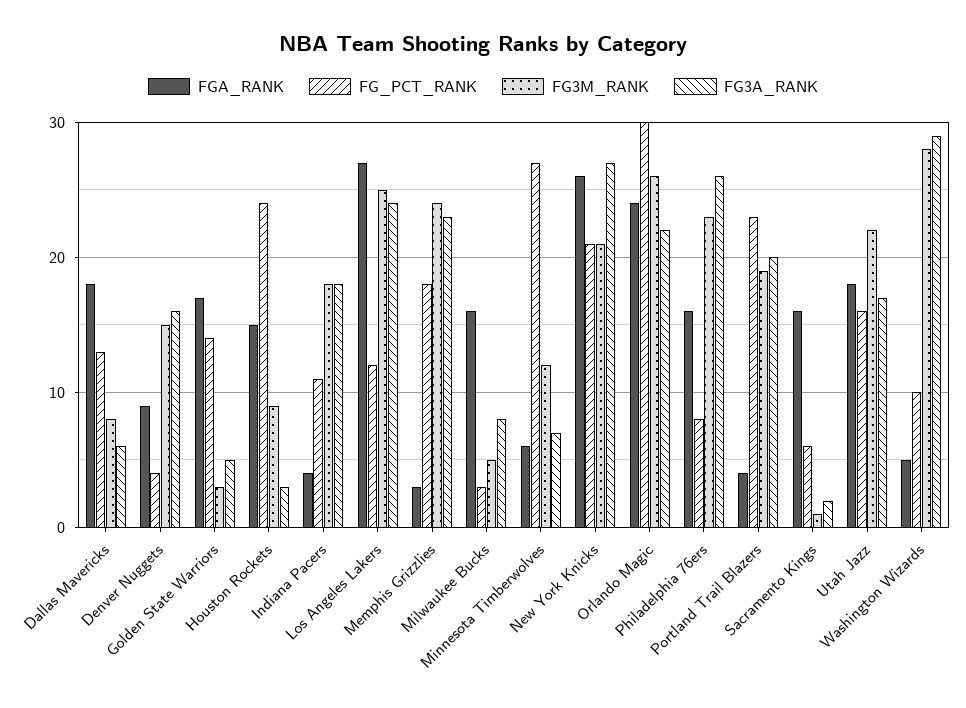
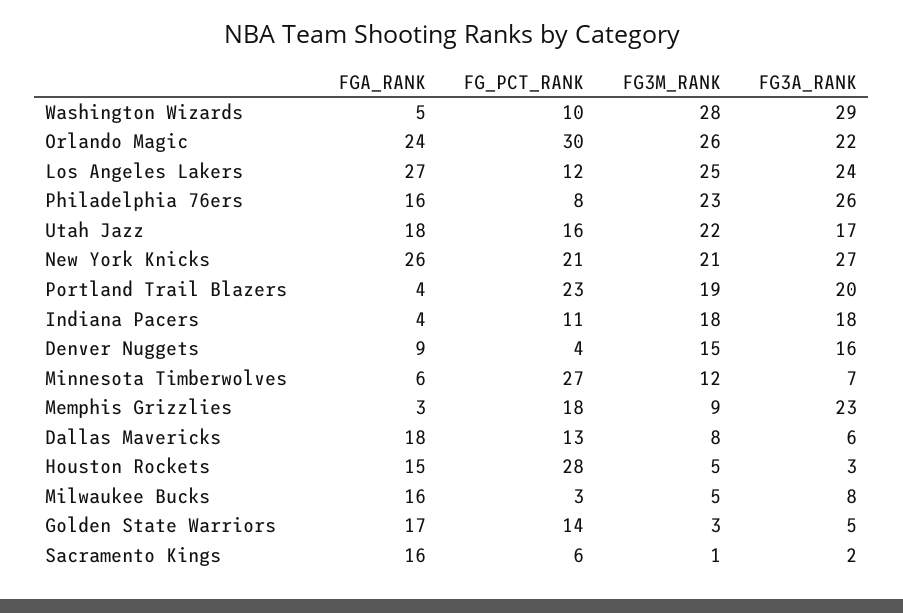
  {
    "FGA_RANK": {
      "Dallas Mavericks": 18,
      "Denver Nuggets": 9,
      "Golden State Warriors": 17,
      "Houston Rockets": 15,
      "Indiana Pacers": 4,
      "Los Angeles Lakers": 27,
      "Memphis Grizzlies": 3,
      "Milwaukee Bucks": 16,
      "Minnesota Timberwolves": 6,
      "New York Knicks": 26,
      "Orlando Magic": 24,
      "Philadelphia 76ers": 16,
      "Portland Trail Blazers": 4,
      "Sacramento Kings": 16,
      "Utah Jazz": 18,
      "Washington Wizards": 5
    },
    "FG_PCT_RANK": {
      "Dallas Mavericks": 13,
      "Denver Nuggets": 4,
      "Golden State Warriors": 14,
-     "Houston Rockets": 24,
+     "Houston Rockets": 28,
      "Indiana Pacers": 11,
      "Los Angeles Lakers": 12,
      "Memphis Grizzlies": 18,
      "Milwaukee Bucks": 3,
      "Minnesota Timberwolves": 27,
      "New York Knicks": 21,
      "Orlando Magic": 30,
      "Philadelphia 76ers": 8,
      "Portland Trail Blazers": 23,
      "Sacramento Kings": 6,
      "Utah Jazz": 16,
      "Washington Wizards": 10
    },
    "FG3M_RANK": {
      "Dallas Mavericks": 8,
      "Denver Nuggets": 15,
      "Golden State Warriors": 3,
-     "Houston Rockets": 9,
+     "Houston Rockets": 5,
      "Indiana Pacers": 18,
      "Los Angeles Lakers": 25,
-     "Memphis Grizzlies": 24,
+     "Memphis Grizzlies": 9,
      "Milwaukee Bucks": 5,
      "Minnesota Timberwolves": 12,
      "New York Knicks": 21,
      "Orlando Magic": 26,
      "Philadelphia 76ers": 23,
      "Portland Trail Blazers": 19,
      "Sacramento Kings": 1,
      "Utah Jazz": 22,
      "Washington Wizards": 28
    },
    "FG3A_RANK": {
      "Dallas Mavericks": 6,
      "Denver Nuggets": 16,
      "Golden State Warriors": 5,
      "Houston Rockets": 3,
      "Indiana Pacers": 18,
      "Los Angeles Lakers": 24,
      "Memphis Grizzlies": 23,
      "Milwaukee Bucks": 8,
      "Minnesota Timberwolves": 7,
      "New York Knicks": 27,
      "Orlando Magic": 22,
      "Philadelphia 76ers": 26,
      "Portland Trail Blazers": 20,
      "Sacramento Kings": 2,
      "Utah Jazz": 17,
      "Washington Wizards": 29
    }
  }

